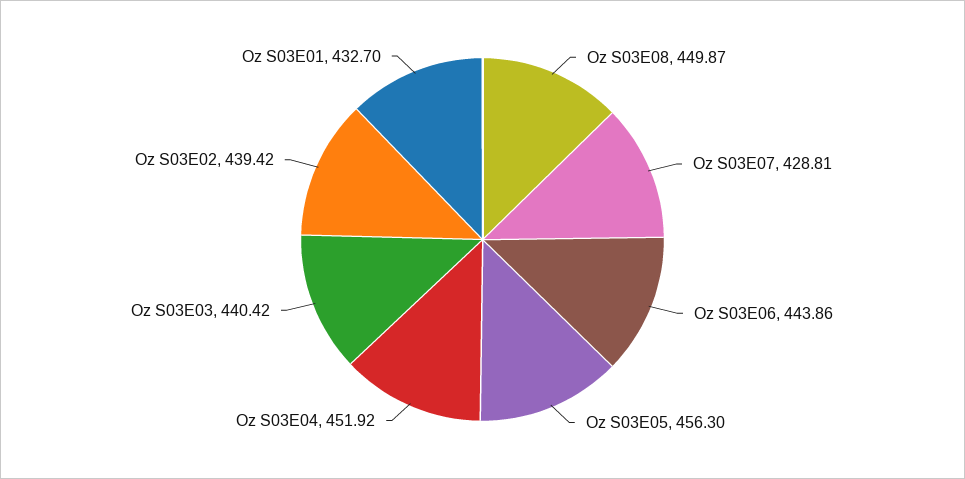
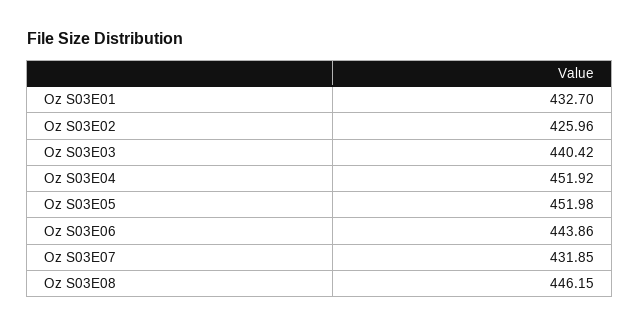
  {
-   "Oz S03E08": 449.87,
+   "Oz S03E08": 446.15,
-   "Oz S03E07": 428.81,
+   "Oz S03E07": 431.85,
    "Oz S03E06": 443.86,
-   "Oz S03E05": 456.3,
+   "Oz S03E05": 451.98,
    "Oz S03E04": 451.92,
    "Oz S03E03": 440.42,
-   "Oz S03E02": 439.42,
+   "Oz S03E02": 425.96,
    "Oz S03E01": 432.7
  }

